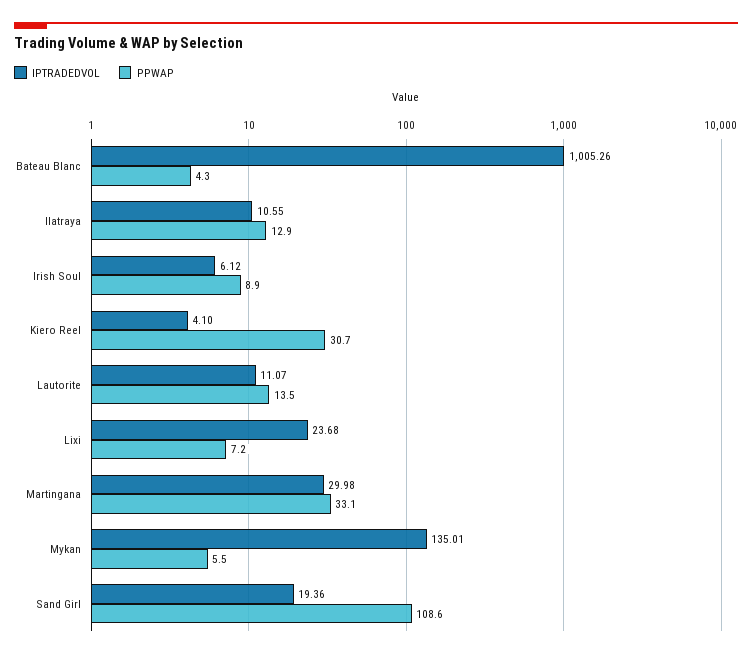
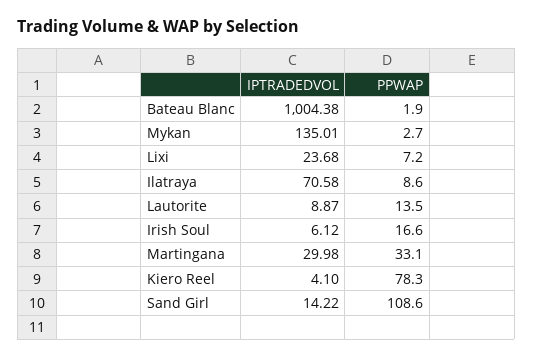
  {
    "IPTRADEDVOL": {
-     "Bateau Blanc": 1005.26,
+     "Bateau Blanc": 1004.38,
-     "Ilatraya": 10.55,
+     "Ilatraya": 70.58,
      "Irish Soul": 6.12,
      "Kiero Reel": 4.1,
-     "Lautorite": 11.07,
+     "Lautorite": 8.87,
      "Lixi": 23.68,
      "Martingana": 29.98,
      "Mykan": 135.01,
-     "Sand Girl": 19.36
+     "Sand Girl": 14.22
    },
    "PPWAP": {
-     "Bateau Blanc": 4.3,
+     "Bateau Blanc": 1.9,
-     "Ilatraya": 12.9,
+     "Ilatraya": 8.6,
-     "Irish Soul": 8.9,
+     "Irish Soul": 16.6,
-     "Kiero Reel": 30.7,
+     "Kiero Reel": 78.3,
      "Lautorite": 13.5,
      "Lixi": 7.2,
      "Martingana": 33.1,
-     "Mykan": 5.5,
+     "Mykan": 2.7,
      "Sand Girl": 108.6
    }
  }

